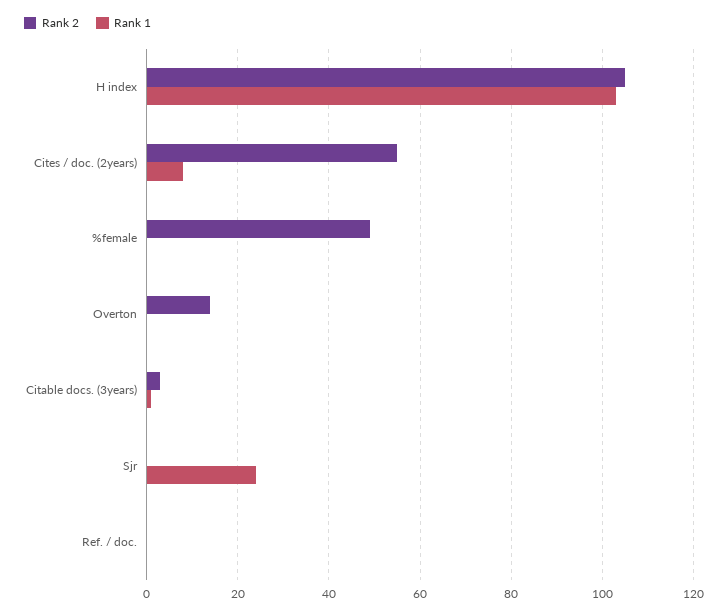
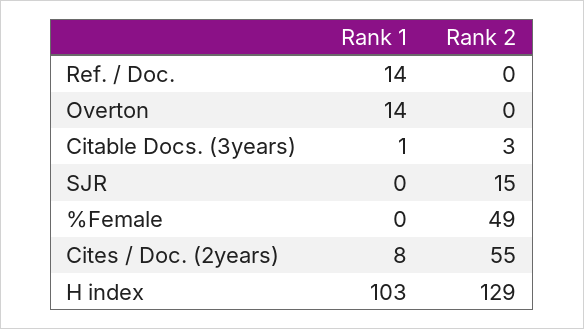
  {
    "Rank 2": {
-     "H index": 105,
+     "H index": 129,
      "Cites / doc. (2years)": 55,
      "%female": 49,
-     "Overton": 15,
+     "Overton": 0,
      "Citable docs. (3years)": 3,
-     "Sjr": 0,
+     "Sjr": 15,
      "Ref. / doc.": 0
    },
    "Rank 1": {
      "H index": 103,
      "Cites / doc. (2years)": 8,
      "%female": 0,
-     "Overton": 0,
+     "Overton": 14,
      "Citable docs. (3years)": 1,
-     "Sjr": 25,
+     "Sjr": 0,
-     "Ref. / doc.": 0
+     "Ref. / doc.": 14
    }
  }

